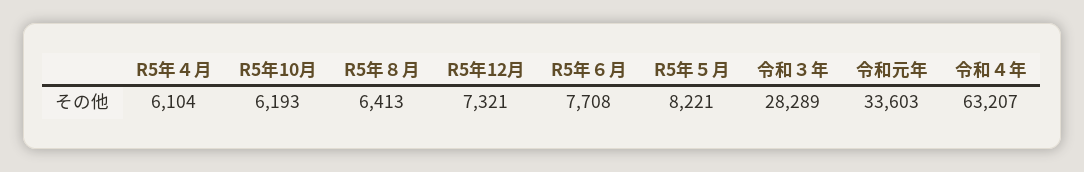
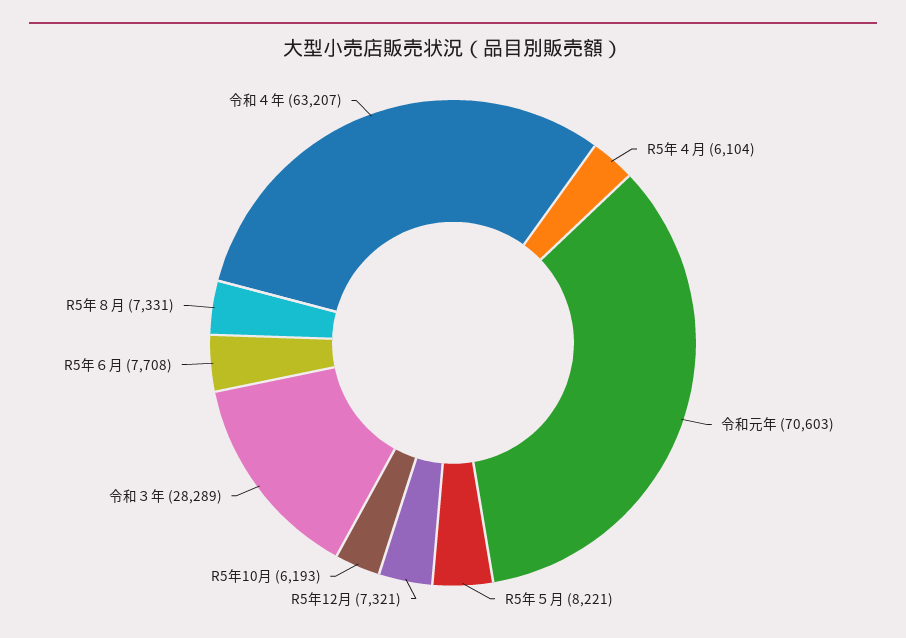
  {
    "R5年４月": 6104,
    "R5年10月": 6193,
-   "R5年８月": 6413,
+   "R5年８月": 7331,
    "R5年12月": 7321,
    "R5年６月": 7708,
    "R5年５月": 8221,
    "令和３年": 28289,
-   "令和元年": 33603,
+   "令和元年": 70603,
    "令和４年": 63207
  }

